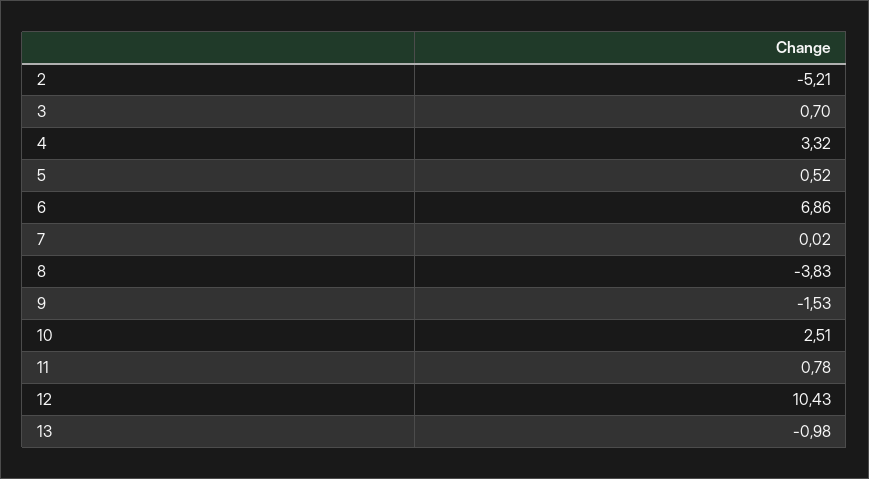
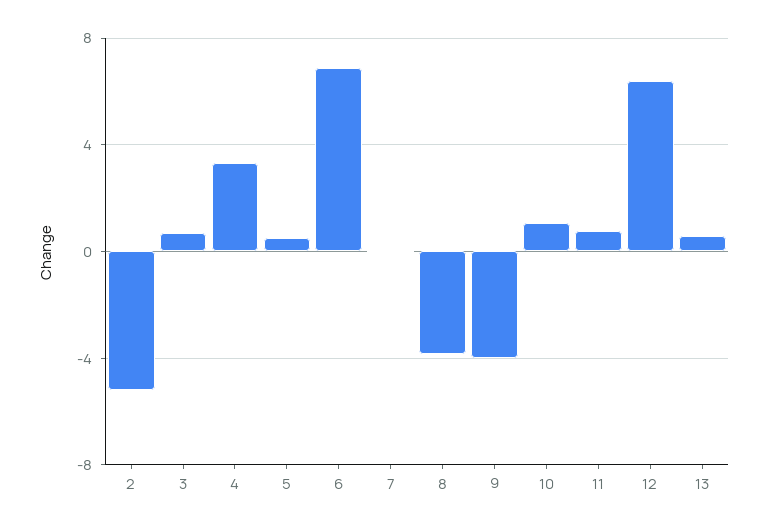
  {
    "2": -5.21,
    "3": 0.7,
    "4": 3.32,
    "5": 0.52,
    "6": 6.86,
    "7": 0.02,
    "8": -3.83,
-   "9": -1.53,
+   "9": -4,
-   "10": 2.51,
+   "10": 1,
    "11": 0.78,
-   "12": 10.43,
+   "12": 6.5,
-   "13": -0.98
+   "13": 0.5
  }

